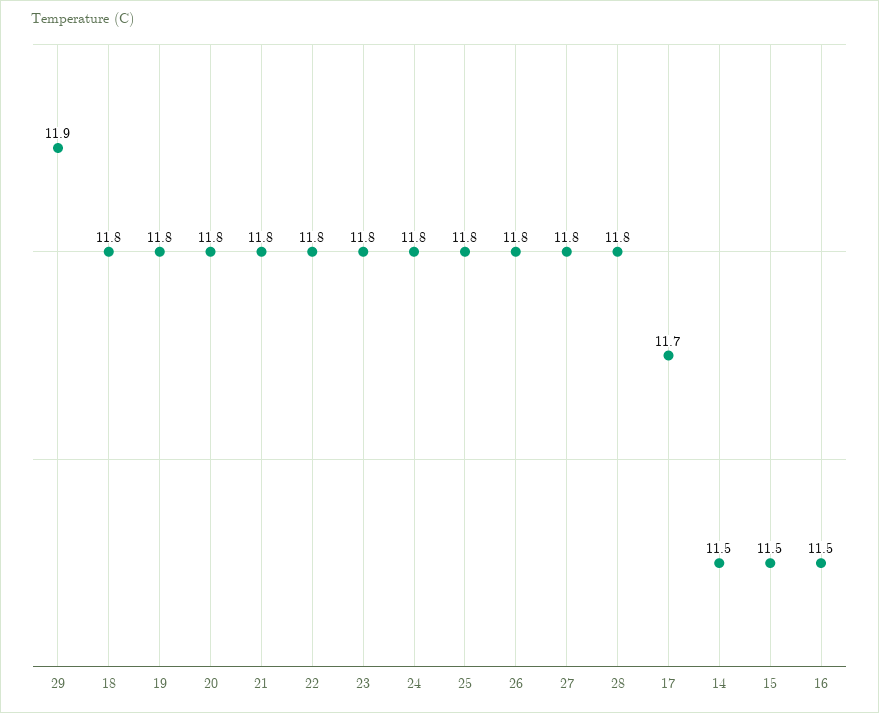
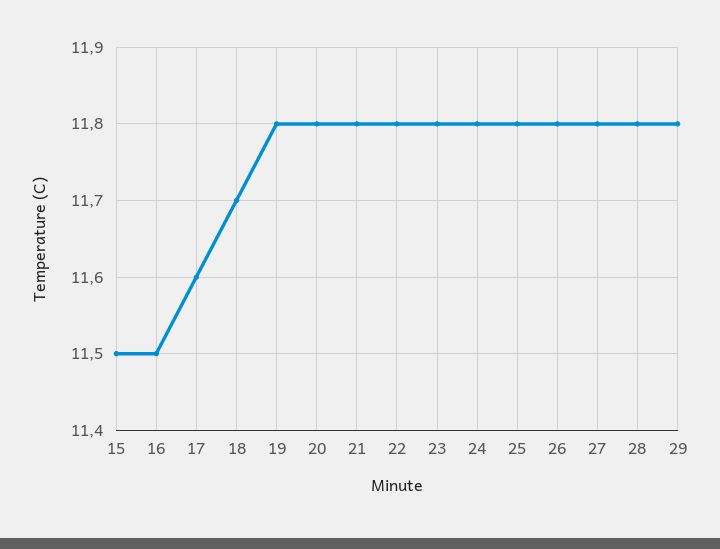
  {
-   "29": 11.9,
+   "29": 11.8,
-   "18": 11.8,
+   "18": 11.7,
    "19": 11.8,
    "20": 11.8,
    "21": 11.8,
    "22": 11.8,
    "23": 11.8,
    "24": 11.8,
    "25": 11.8,
    "26": 11.8,
    "27": 11.8,
    "28": 11.8,
-   "17": 11.7,
+   "17": 11.6,
-   "14": 11.5,
    "15": 11.5,
    "16": 11.5
  }

